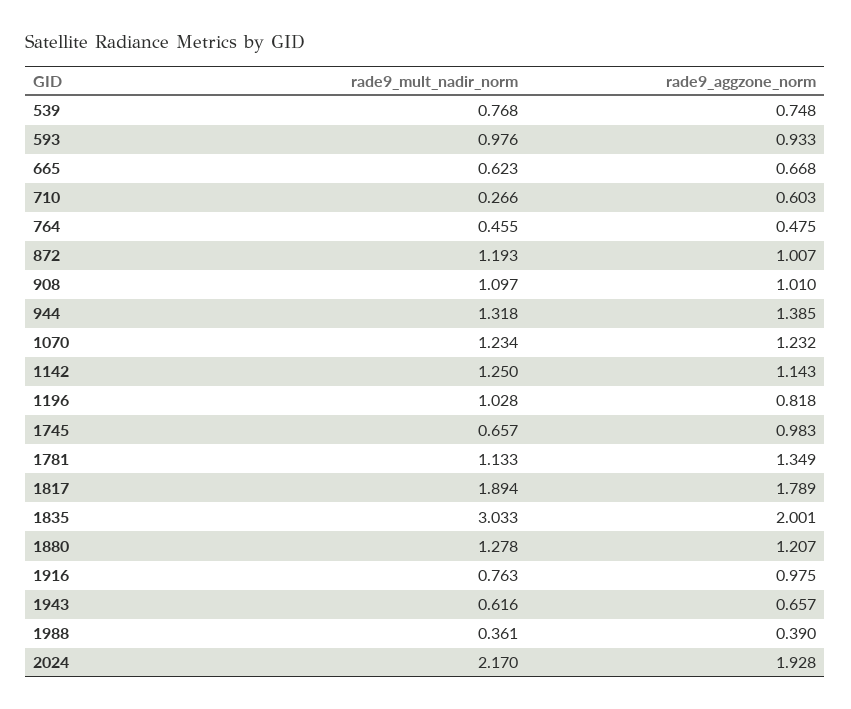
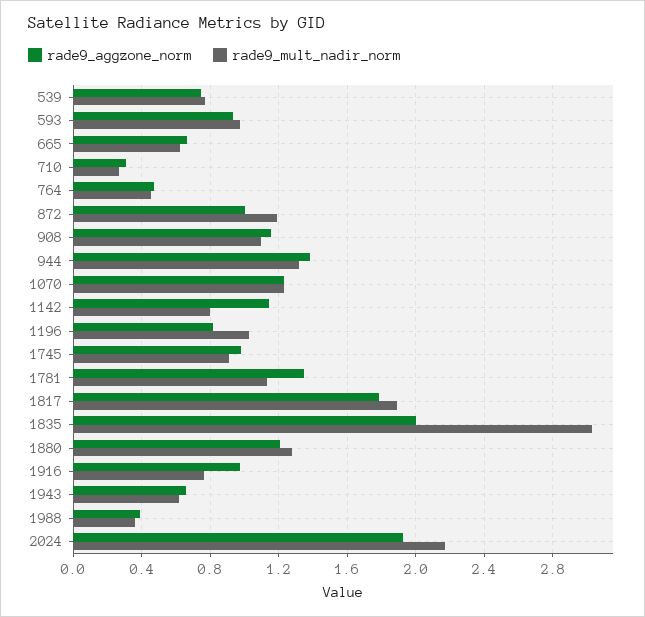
  {
    "rade9_mult_nadir_norm": {
      "539": 0.768,
      "593": 0.976,
      "665": 0.623,
      "710": 0.266,
      "764": 0.455,
      "872": 1.193,
      "908": 1.097,
      "944": 1.318,
      "1070": 1.234,
-     "1142": 1.25,
+     "1142": 0.8,
      "1196": 1.028,
-     "1745": 0.657,
+     "1745": 0.9,
      "1781": 1.133,
      "1817": 1.894,
      "1835": 3.033,
      "1880": 1.278,
      "1916": 0.763,
      "1943": 0.616,
      "1988": 0.361,
      "2024": 2.17
    },
    "rade9_aggzone_norm": {
      "539": 0.748,
      "593": 0.933,
      "665": 0.668,
-     "710": 0.603,
+     "710": 0.3,
      "764": 0.475,
      "872": 1.007,
-     "908": 1.01,
+     "908": 1.15,
      "944": 1.385,
      "1070": 1.232,
      "1142": 1.143,
      "1196": 0.818,
      "1745": 0.983,
      "1781": 1.349,
      "1817": 1.789,
      "1835": 2.001,
      "1880": 1.207,
      "1916": 0.975,
      "1943": 0.657,
      "1988": 0.39,
      "2024": 1.928
    }
  }

